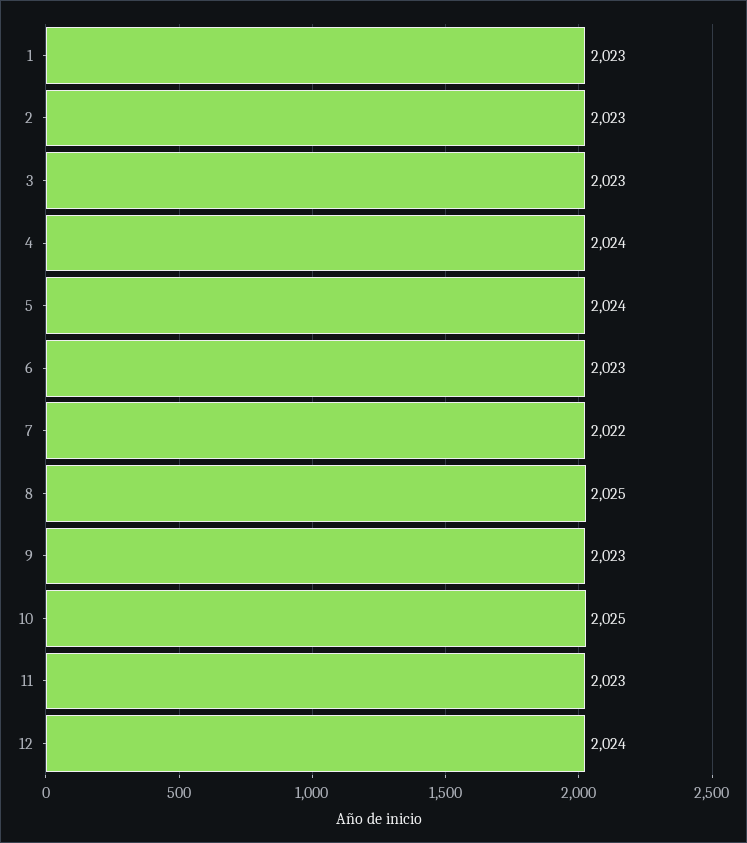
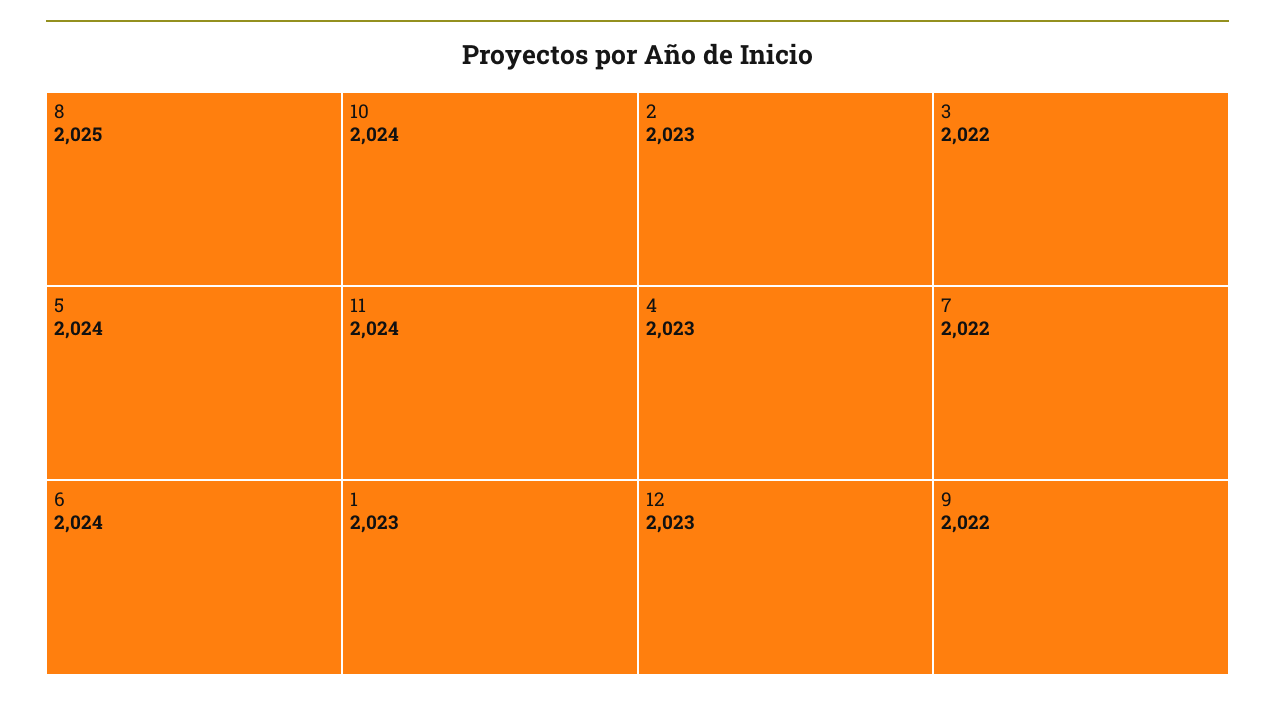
  {
    "1": 2023,
    "2": 2023,
-   "3": 2023,
+   "3": 2022,
-   "4": 2024,
+   "4": 2023,
    "5": 2024,
-   "6": 2023,
+   "6": 2024,
    "7": 2022,
    "8": 2025,
-   "9": 2023,
+   "9": 2022,
-   "10": 2025,
+   "10": 2024,
-   "11": 2023,
+   "11": 2024,
-   "12": 2024
+   "12": 2023
  }

